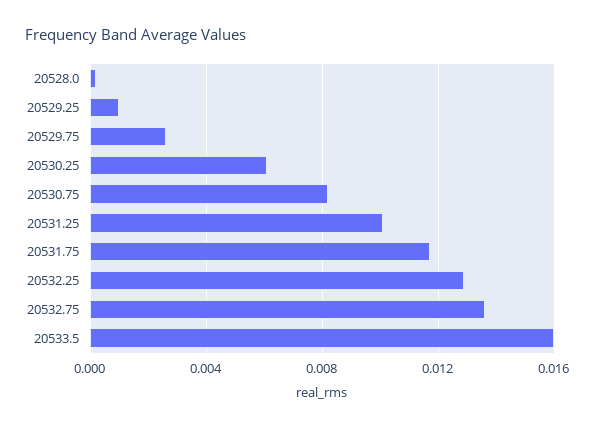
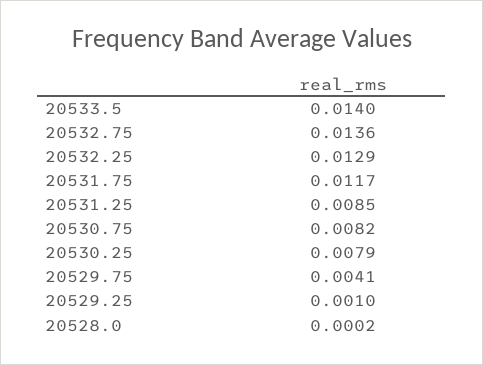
  {
    "20528.0": 0.0002,
    "20529.25": 0.001,
-   "20529.75": 0.0025,
+   "20529.75": 0.0041,
-   "20530.25": 0.006,
+   "20530.25": 0.0079,
    "20530.75": 0.0082,
-   "20531.25": 0.01,
+   "20531.25": 0.0085,
    "20531.75": 0.0117,
    "20532.25": 0.0129,
    "20532.75": 0.0136,
-   "20533.5": 0.016
+   "20533.5": 0.014
  }

